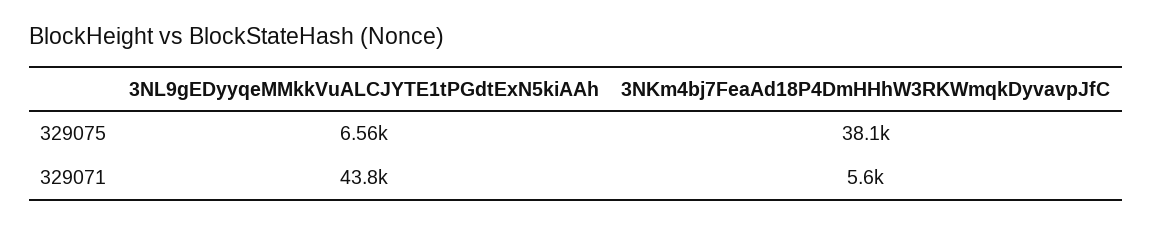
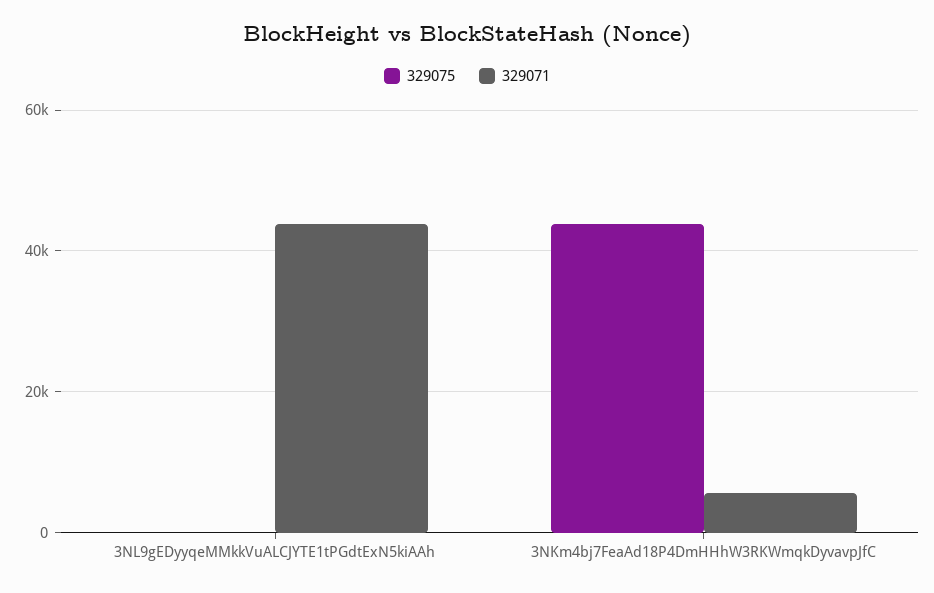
  {
    "329075": {
-     "3NL9gEDyyqeMMkkVuALCJYTE1tPGdtExN5kiAAh": 6560,
+     "3NL9gEDyyqeMMkkVuALCJYTE1tPGdtExN5kiAAh": 0,
-     "3NKm4bj7FeaAd18P4DmHHhW3RKWmqkDyvavpJfC": 38100
+     "3NKm4bj7FeaAd18P4DmHHhW3RKWmqkDyvavpJfC": 44000
    },
    "329071": {
      "3NL9gEDyyqeMMkkVuALCJYTE1tPGdtExN5kiAAh": 43800,
      "3NKm4bj7FeaAd18P4DmHHhW3RKWmqkDyvavpJfC": 5600
    }
  }

